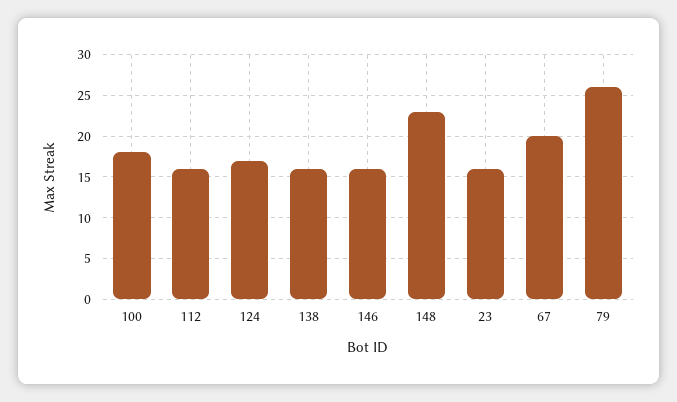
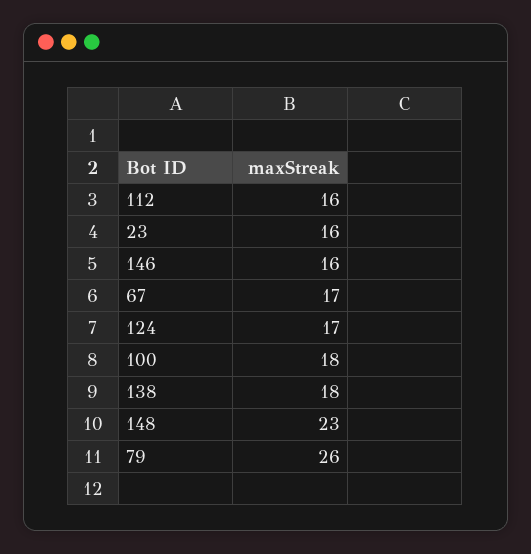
  {
    "100": 18,
    "112": 16,
    "124": 17,
-   "138": 16,
+   "138": 18,
    "146": 16,
    "148": 23,
    "23": 16,
-   "67": 20,
+   "67": 17,
    "79": 26
  }

